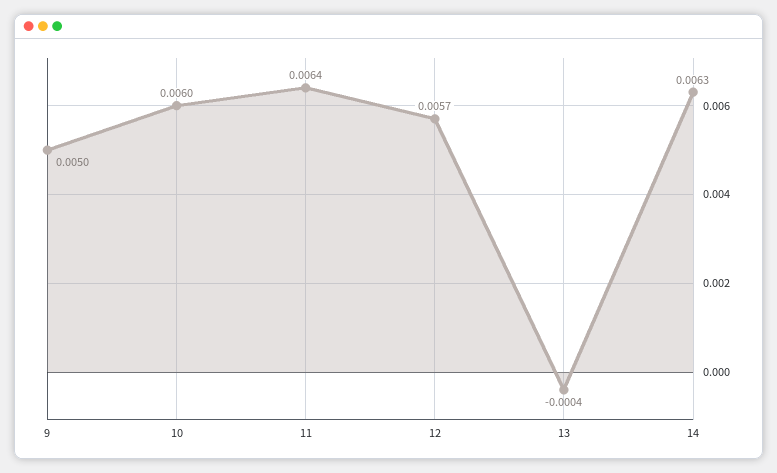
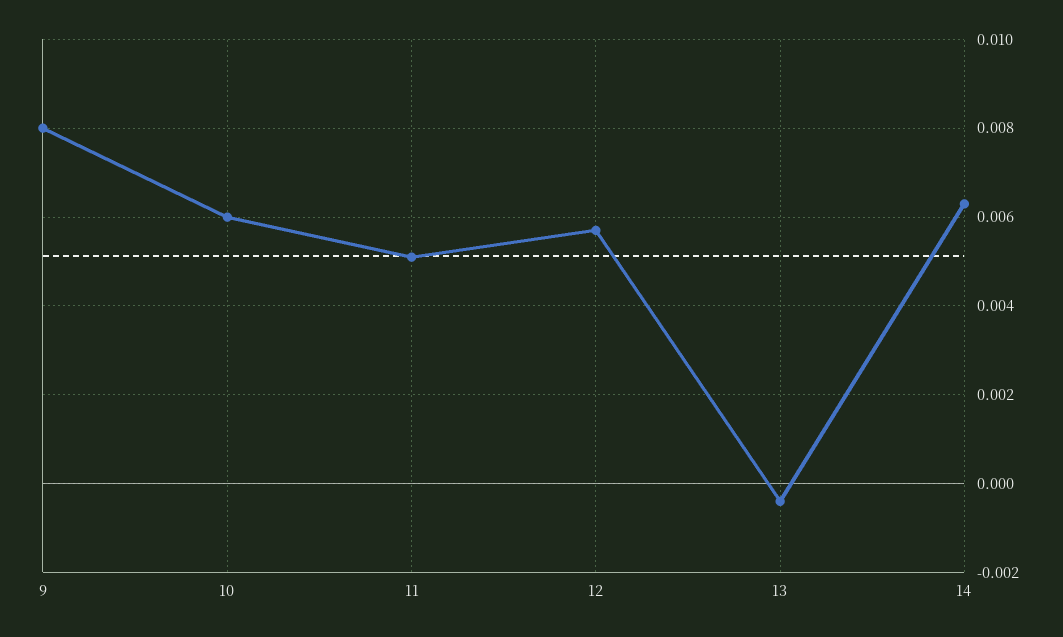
  {
-   "9": 0.005,
+   "9": 0.008,
    "10": 0.006,
-   "11": 0.0064,
+   "11": 0.005,
    "12": 0.0057,
    "13": -0.0004,
    "14": 0.0063
  }

